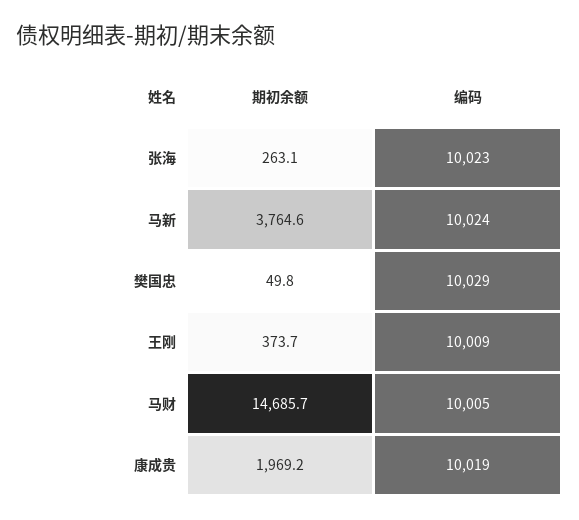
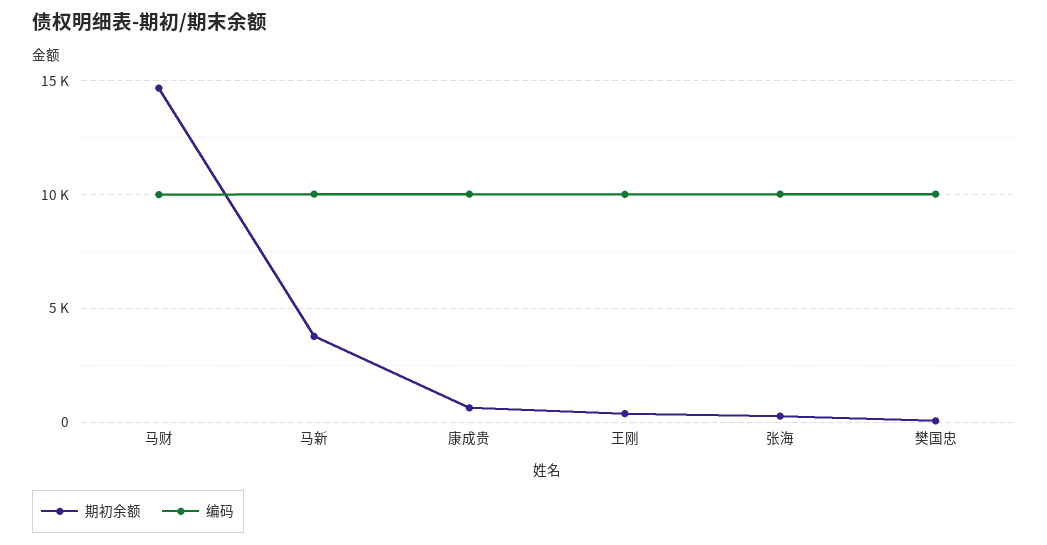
  {
    "期初余额": {
      "张海": 263.1,
      "马新": 3764.6,
      "樊国忠": 49.8,
      "王刚": 373.7,
      "马财": 14685.7,
-     "康成贵": 1969.2
+     "康成贵": 500
    },
    "编码": {
      "张海": 10023,
      "马新": 10024,
      "樊国忠": 10029,
      "王刚": 10009,
      "马财": 10005,
      "康成贵": 10019
    }
  }

